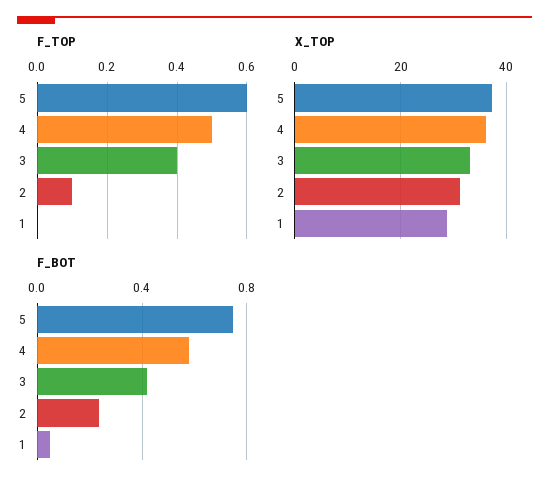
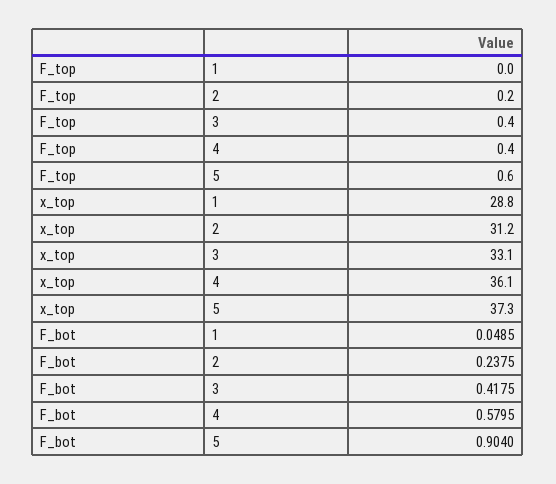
  {
    "F_TOP": {
      "5": 0.6,
-     "4": 0.5,
+     "4": 0.4,
      "3": 0.4,
-     "2": 0.1,
+     "2": 0.2,
      "1": 0
    },
    "X_TOP": {
      "5": 37.3,
      "4": 36.1,
      "3": 33.1,
      "2": 31.2,
      "1": 28.8
    },
    "F_BOT": {
-     "5": 0.75,
+     "5": 0.904,
      "4": 0.5795,
      "3": 0.4175,
      "2": 0.2375,
      "1": 0.0485
    }
  }

